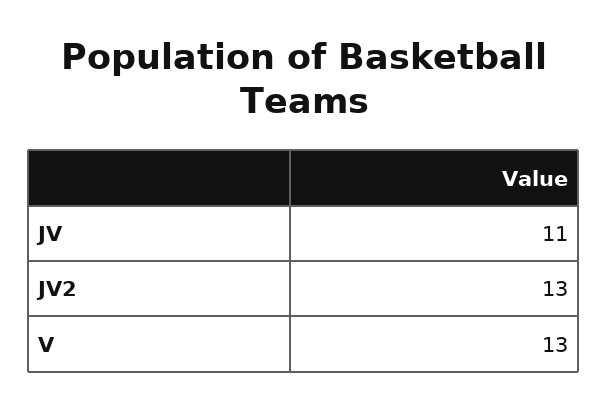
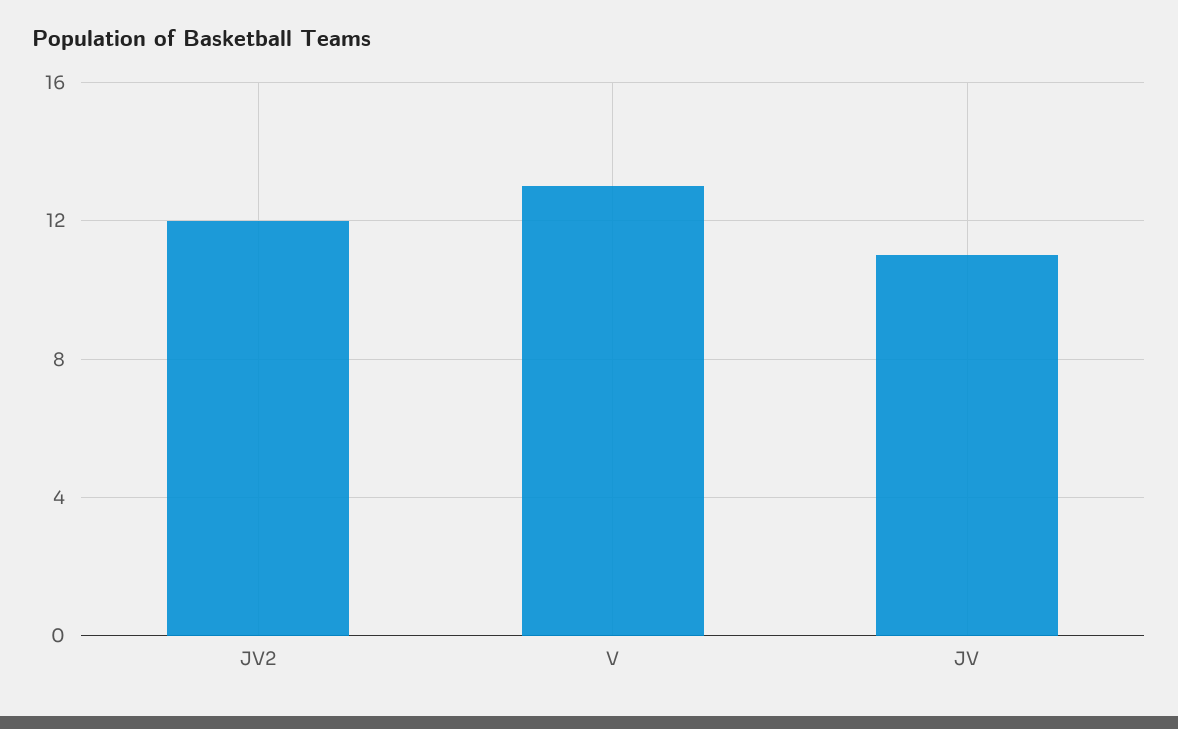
  {
    "JV": 11,
-   "JV2": 13,
+   "JV2": 12,
    "V": 13
  }

